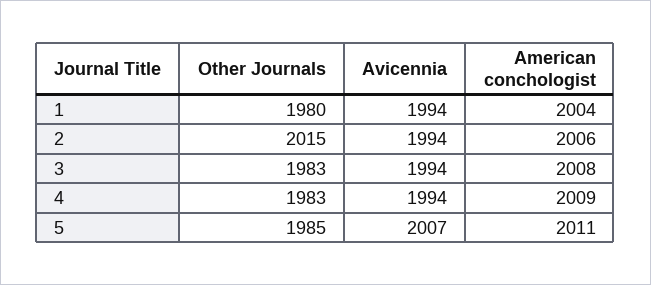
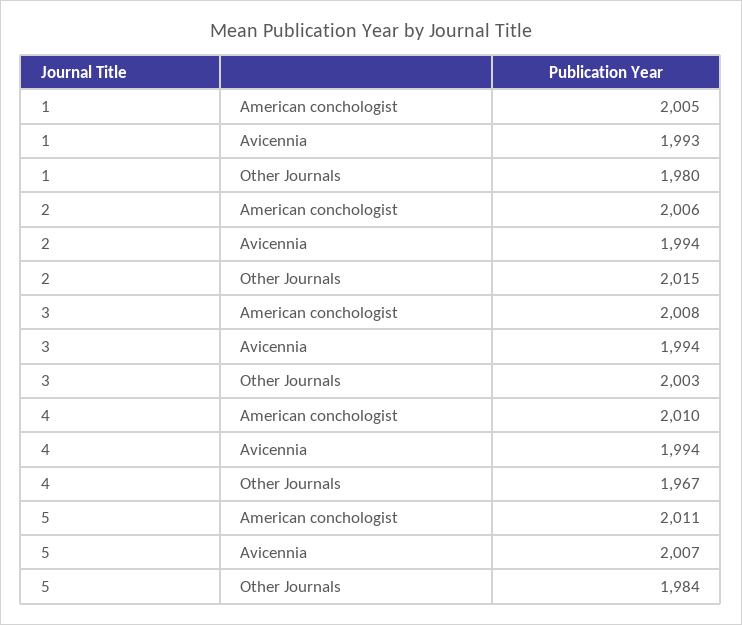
  {
    "Other Journals": {
      "1": 1980,
      "2": 2015,
-     "3": 1983,
+     "3": 2003,
-     "4": 1983,
+     "4": 1967,
-     "5": 1985
+     "5": 1984
    },
    "Avicennia": {
-     "1": 1994,
+     "1": 1993,
      "2": 1994,
      "3": 1994,
      "4": 1994,
      "5": 2007
    },
    "American conchologist": {
-     "1": 2004,
+     "1": 2005,
      "2": 2006,
      "3": 2008,
-     "4": 2009,
+     "4": 2010,
      "5": 2011
    }
  }

